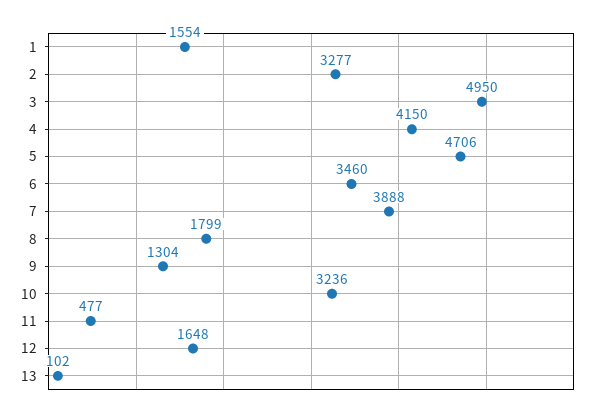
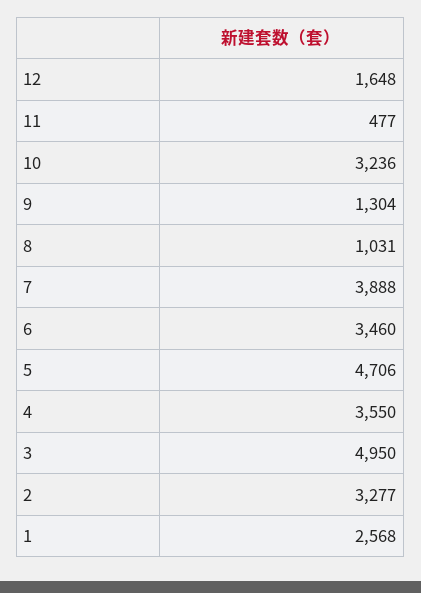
  {
-   "1": 1554,
+   "1": 2568,
    "2": 3277,
    "3": 4950,
-   "4": 4150,
+   "4": 3550,
    "5": 4706,
    "6": 3460,
    "7": 3888,
-   "8": 1799,
+   "8": 1031,
    "9": 1304,
    "10": 3236,
    "11": 477,
-   "12": 1648,
+   "12": 1648
-   "13": 102
  }

